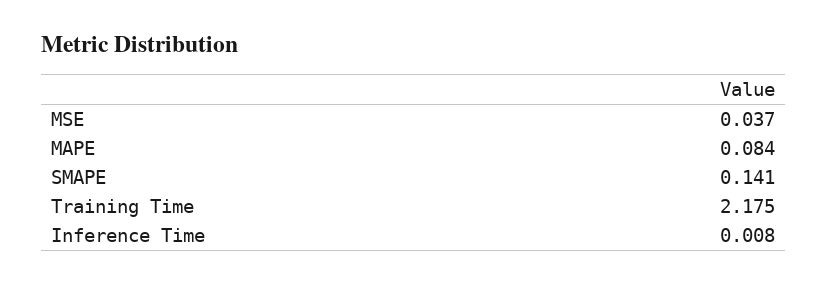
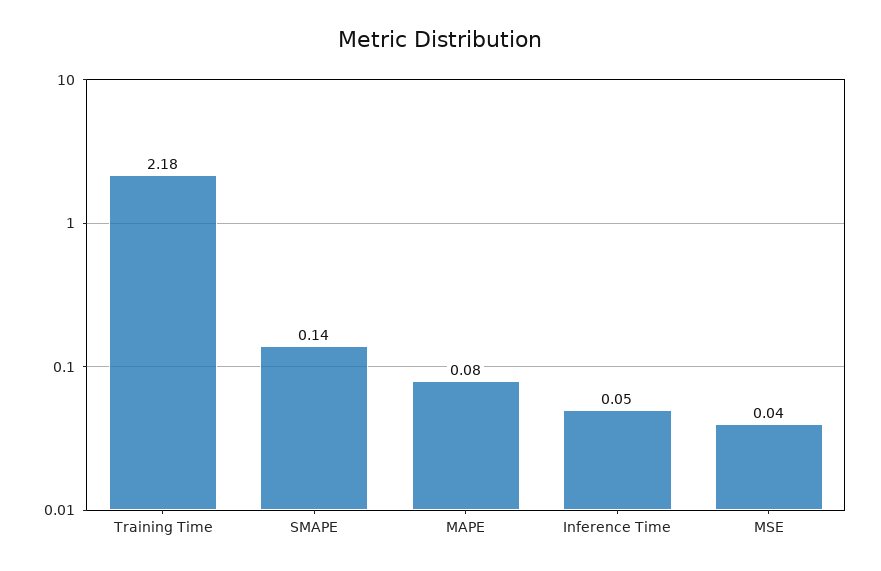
  {
    "MSE": 0.037,
    "MAPE": 0.084,
    "SMAPE": 0.141,
    "Training Time": 2.175,
-   "Inference Time": 0.008
+   "Inference Time": 0.05
  }

